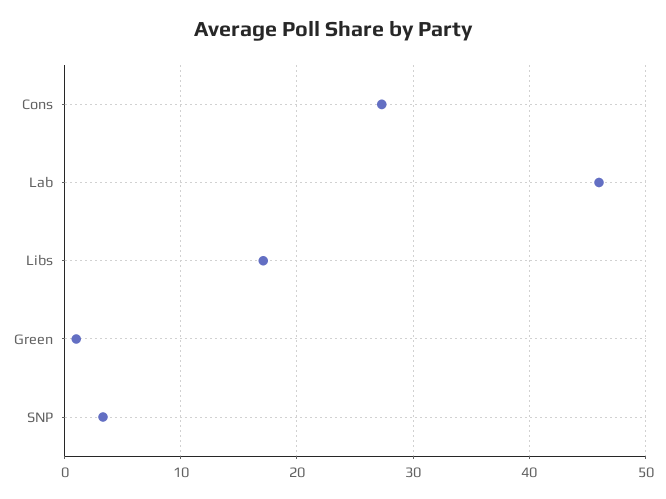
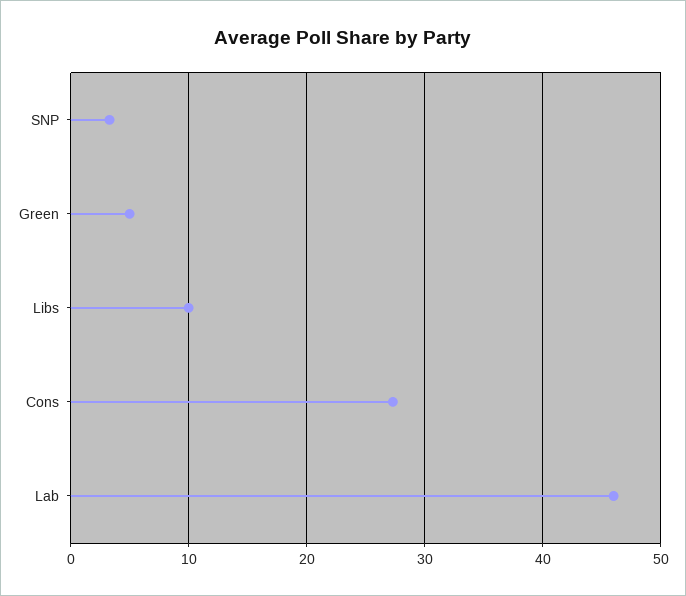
  {
    "Cons": 27,
    "Lab": 46,
-   "Libs": 17,
+   "Libs": 10,
-   "Green": 1,
+   "Green": 5,
    "SNP": 3
  }

